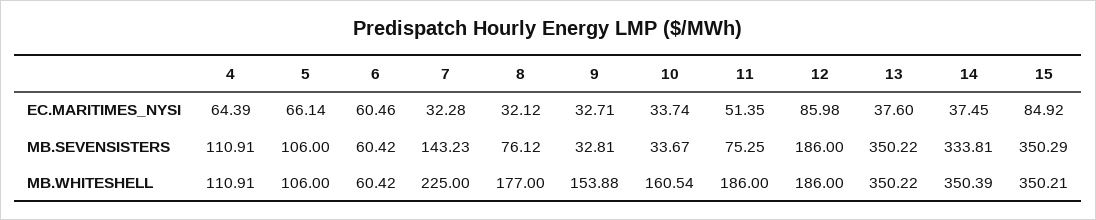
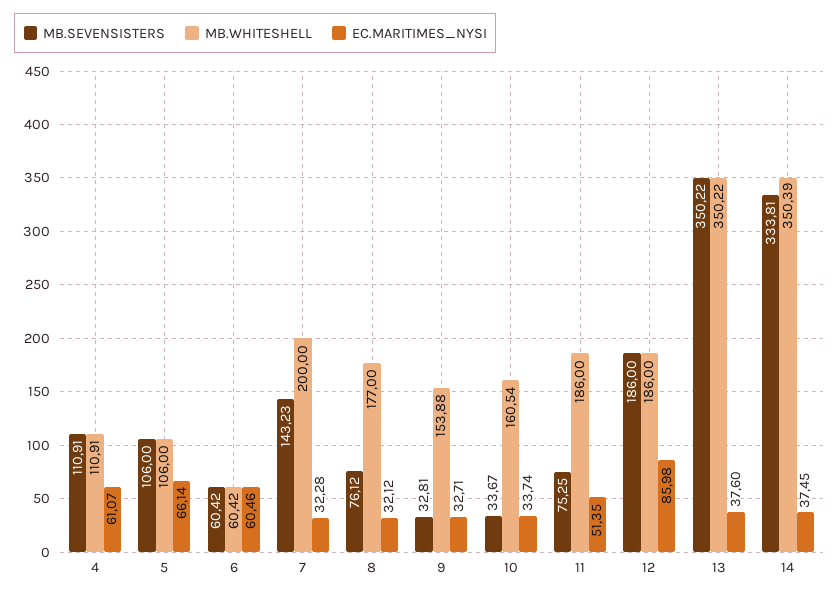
  {
    "EC.MARITIMES_NYSI": {
-     "4": 64.39,
+     "4": 61.07,
      "5": 66.14,
      "6": 60.46,
      "7": 32.28,
      "8": 32.12,
      "9": 32.71,
      "10": 33.74,
      "11": 51.35,
      "12": 85.98,
      "13": 37.6,
-     "14": 37.45,
+     "14": 37.45
-     "15": 84.92
    },
    "MB.SEVENSISTERS": {
      "4": 110.91,
      "5": 106,
      "6": 60.42,
      "7": 143.23,
      "8": 76.12,
      "9": 32.81,
      "10": 33.67,
      "11": 75.25,
      "12": 186,
      "13": 350.22,
-     "14": 333.81,
+     "14": 333.81
-     "15": 350.29
    },
    "MB.WHITESHELL": {
      "4": 110.91,
      "5": 106,
      "6": 60.42,
-     "7": 225,
+     "7": 200,
      "8": 177,
      "9": 153.88,
      "10": 160.54,
      "11": 186,
      "12": 186,
      "13": 350.22,
-     "14": 350.39,
+     "14": 350.39
-     "15": 350.21
    }
  }

